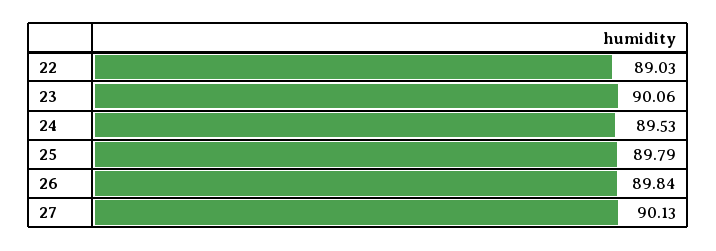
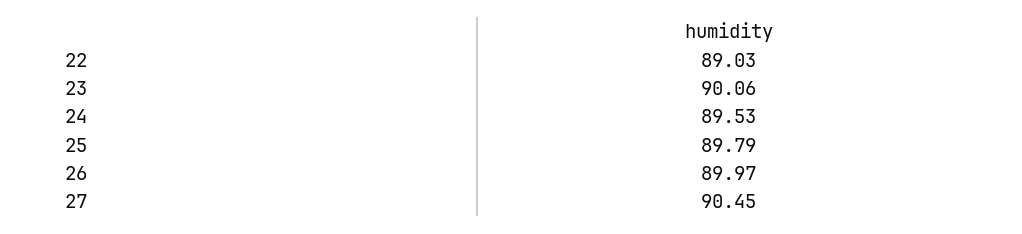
  {
    "22": 89.03,
    "23": 90.06,
    "24": 89.53,
    "25": 89.79,
-   "26": 89.84,
+   "26": 89.97,
-   "27": 90.13
+   "27": 90.45
  }

